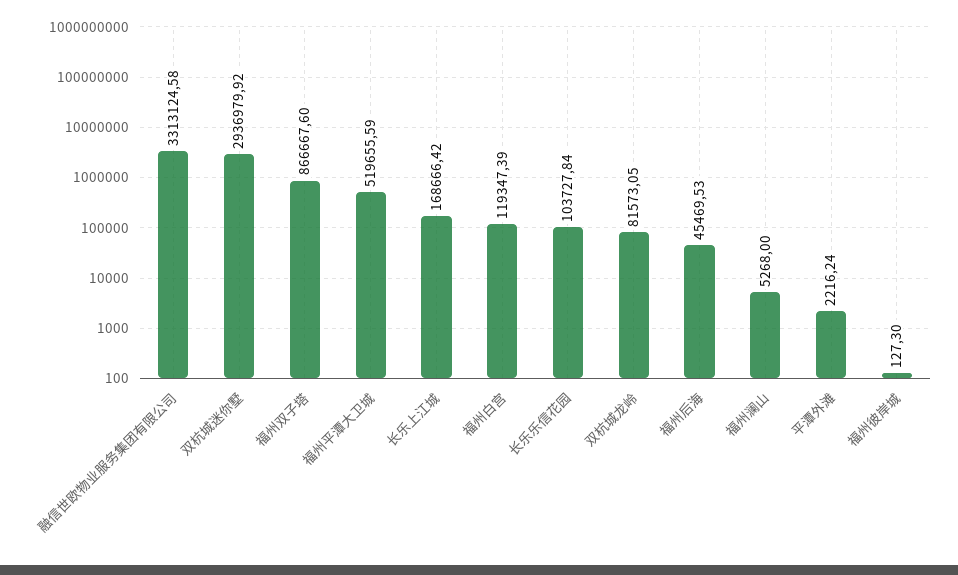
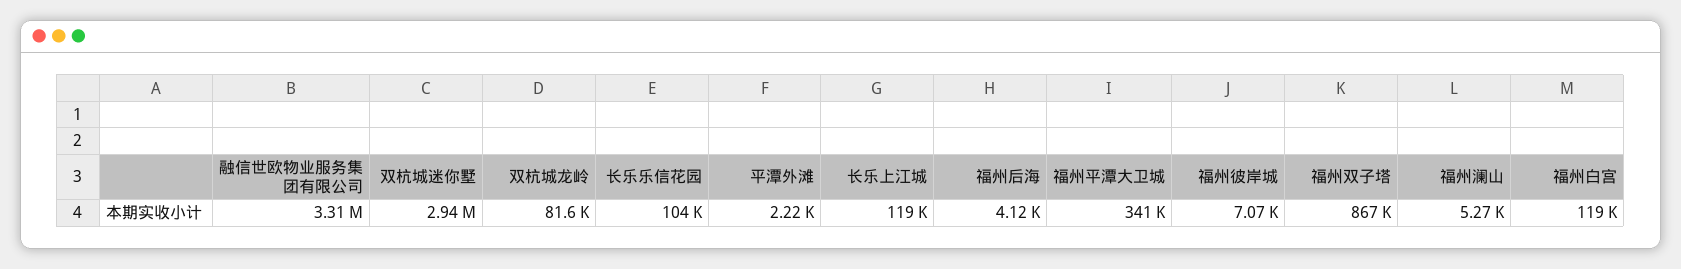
  {
    "融信世欧物业服务集团有限公司": 3313124.58,
    "双杭城迷你墅": 2936979.92,
    "福州双子塔": 866667.6,
-   "福州平潭大卫城": 519655.59,
+   "福州平潭大卫城": 341000,
-   "长乐上江城": 168666.42,
+   "长乐上江城": 119000,
    "福州白宫": 119347.39,
    "长乐乐信花园": 103727.84,
    "双杭城龙岭": 81573.05,
-   "福州后海": 45469.53,
+   "福州后海": 4120,
    "福州澜山": 5268,
    "平潭外滩": 2216.24,
-   "福州彼岸城": 127.3
+   "福州彼岸城": 7070
  }

